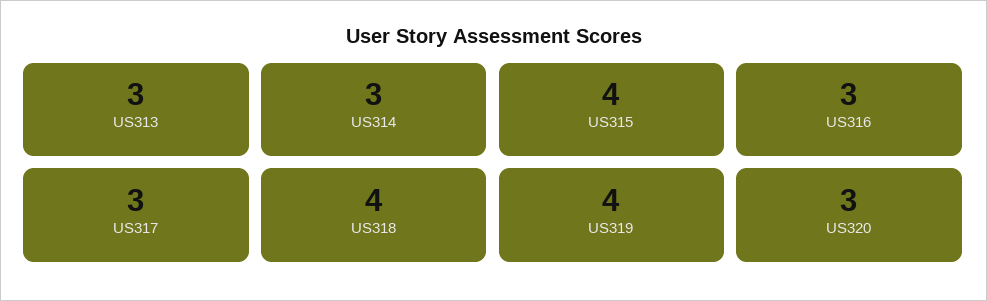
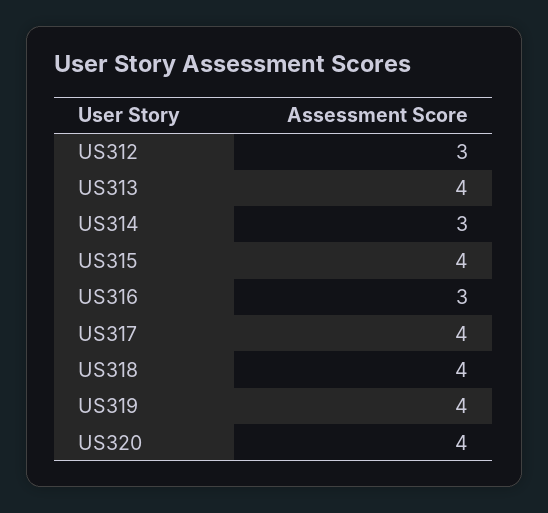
  {
-   "US313": 3,
+   "US313": 4,
    "US314": 3,
    "US315": 4,
    "US316": 3,
-   "US317": 3,
+   "US317": 4,
    "US318": 4,
    "US319": 4,
-   "US320": 3
+   "US320": 4,
+   "US312": 3
  }

